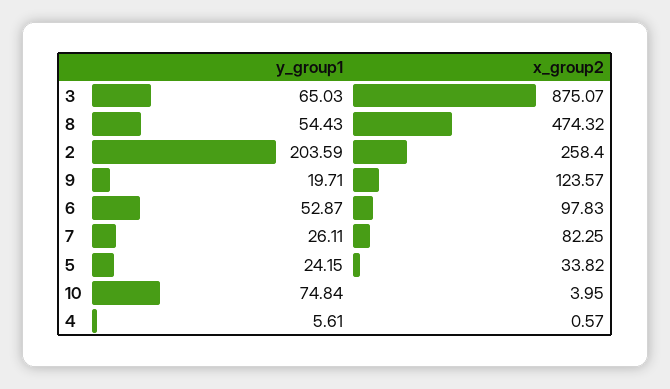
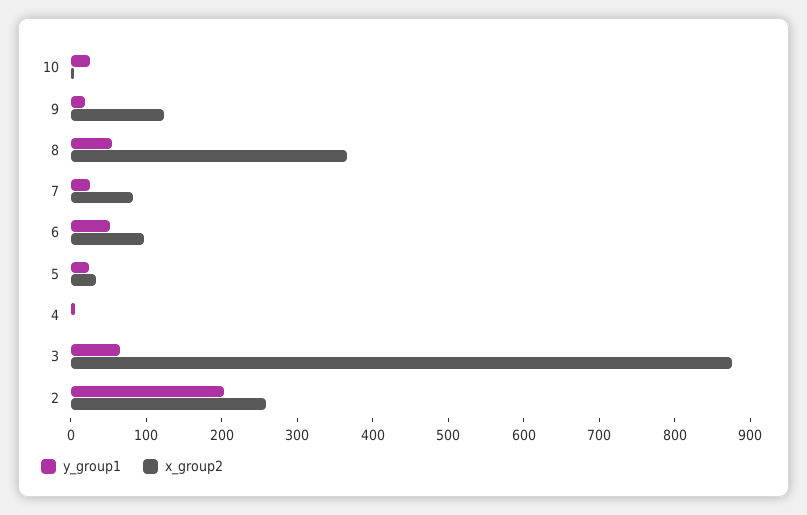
  {
    "y_group1": {
      "3": 65.03,
      "8": 54.43,
      "2": 203.59,
      "9": 19.71,
      "6": 52.87,
      "7": 26.11,
      "5": 24.15,
-     "10": 74.84,
+     "10": 20,
      "4": 5.61
    },
    "x_group2": {
      "3": 875.07,
-     "8": 474.32,
+     "8": 360,
      "2": 258.4,
      "9": 123.57,
      "6": 97.83,
      "7": 82.25,
      "5": 33.82,
      "10": 3.95,
      "4": 0.57
    }
  }

